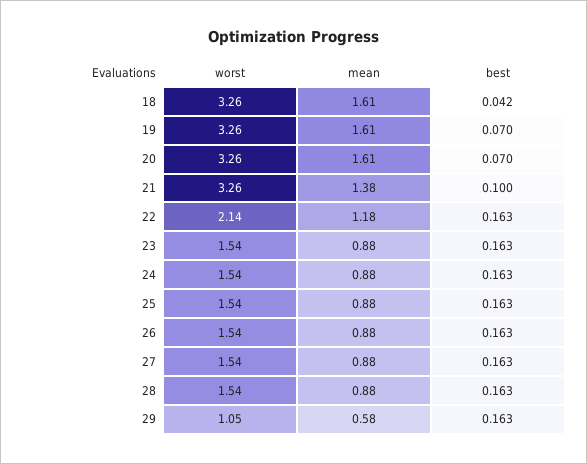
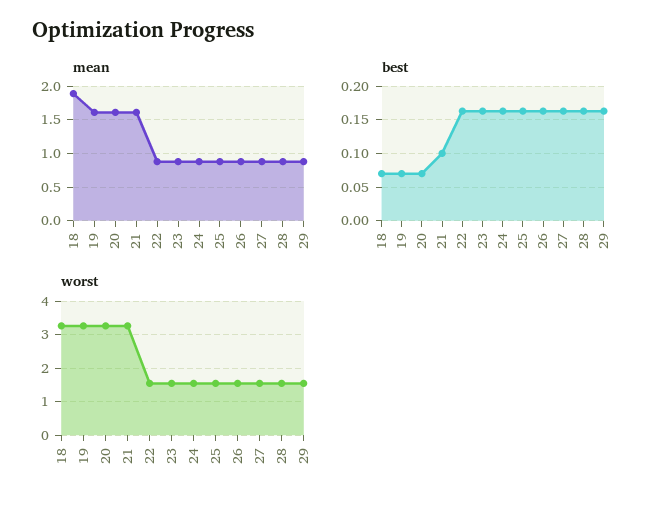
  {
    "worst": {
      "18": 3.26,
      "19": 3.26,
      "20": 3.26,
      "21": 3.26,
-     "22": 2.14,
+     "22": 1.6,
      "23": 1.54,
      "24": 1.54,
      "25": 1.54,
      "26": 1.54,
      "27": 1.54,
      "28": 1.54,
-     "29": 1.05
+     "29": 1.6
    },
    "mean": {
-     "18": 1.61,
+     "18": 1.9,
      "19": 1.61,
      "20": 1.61,
-     "21": 1.38,
+     "21": 1.6,
-     "22": 1.18,
+     "22": 0.9,
      "23": 0.88,
      "24": 0.88,
      "25": 0.88,
      "26": 0.88,
      "27": 0.88,
      "28": 0.88,
-     "29": 0.58
+     "29": 0.9
    },
    "best": {
-     "18": 0.042,
+     "18": 0.07,
      "19": 0.07,
      "20": 0.07,
      "21": 0.1,
      "22": 0.163,
      "23": 0.163,
      "24": 0.163,
      "25": 0.163,
      "26": 0.163,
      "27": 0.163,
      "28": 0.163,
      "29": 0.163
    }
  }

